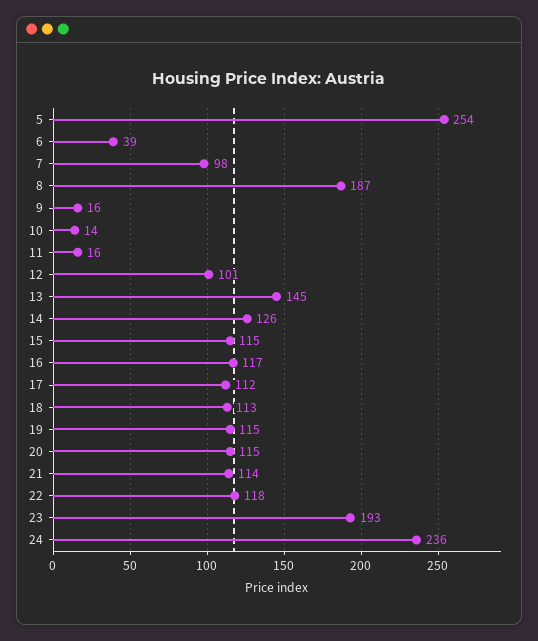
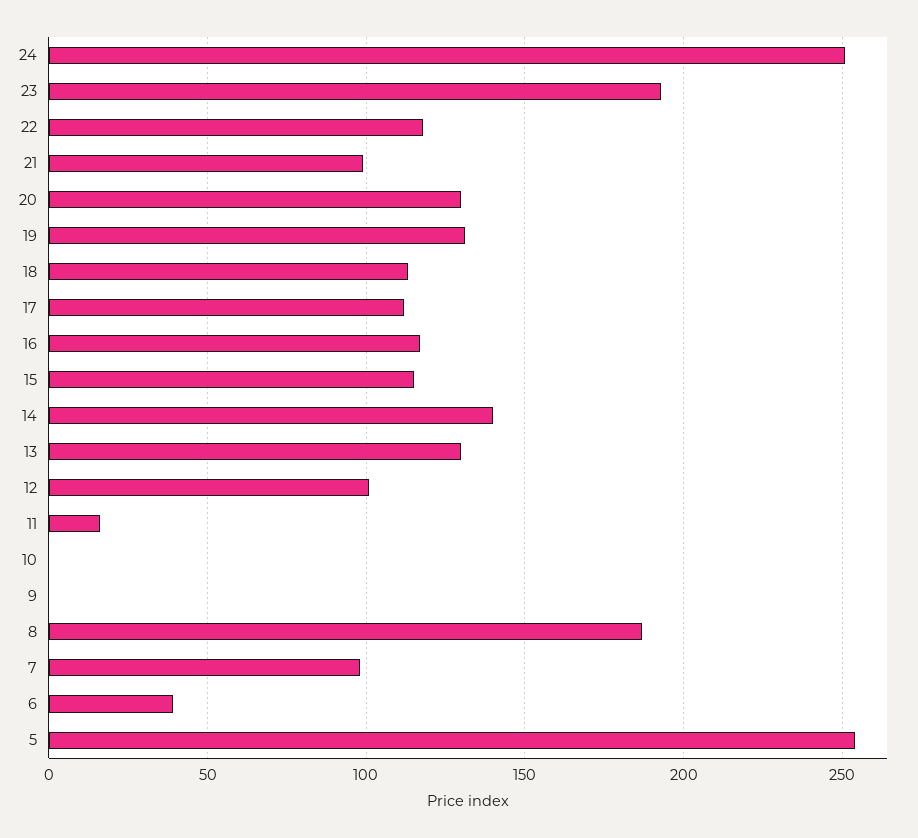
  {
    "5": 254,
    "6": 39,
    "7": 98,
    "8": 187,
-   "9": 16,
+   "9": 0,
-   "10": 14,
+   "10": 0,
    "11": 16,
    "12": 101,
-   "13": 145,
+   "13": 130,
-   "14": 126,
+   "14": 140,
    "15": 115,
    "16": 117,
    "17": 112,
    "18": 113,
-   "19": 115,
+   "19": 130,
-   "20": 115,
+   "20": 130,
-   "21": 114,
+   "21": 100,
    "22": 118,
    "23": 193,
-   "24": 236
+   "24": 250
  }

